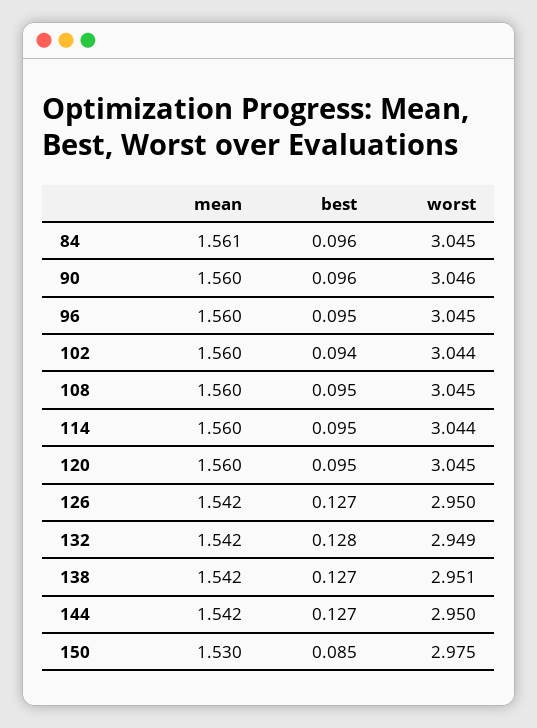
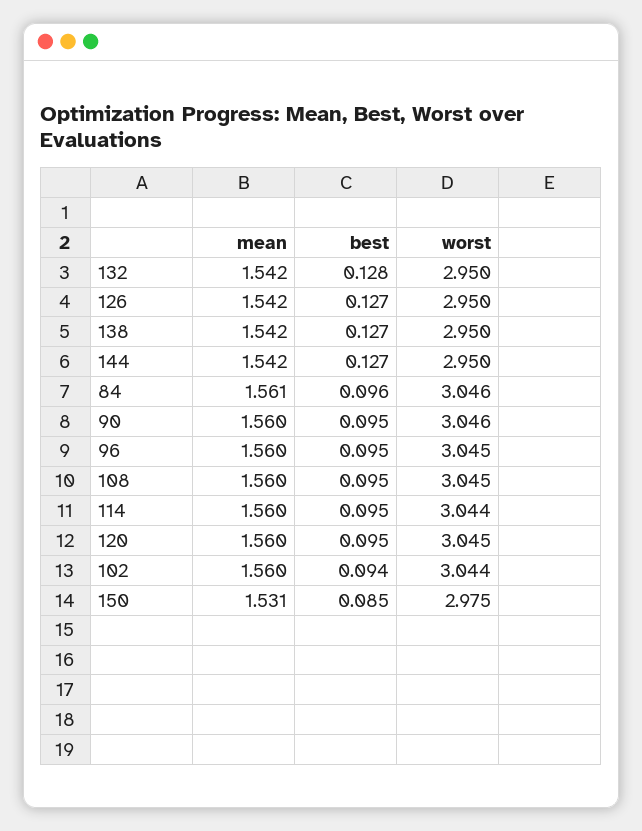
  {
    "mean": {
      "84": 1.561,
      "90": 1.56,
      "96": 1.56,
      "102": 1.56,
      "108": 1.56,
      "114": 1.56,
      "120": 1.56,
      "126": 1.542,
      "132": 1.542,
      "138": 1.542,
      "144": 1.542,
-     "150": 1.53
+     "150": 1.531
    },
    "best": {
      "84": 0.096,
-     "90": 0.096,
+     "90": 0.095,
      "96": 0.095,
      "102": 0.094,
      "108": 0.095,
      "114": 0.095,
      "120": 0.095,
      "126": 0.127,
      "132": 0.128,
      "138": 0.127,
      "144": 0.127,
      "150": 0.085
    },
    "worst": {
-     "84": 3.045,
+     "84": 3.046,
      "90": 3.046,
      "96": 3.045,
      "102": 3.044,
      "108": 3.045,
      "114": 3.044,
      "120": 3.045,
      "126": 2.95,
-     "132": 2.949,
+     "132": 2.95,
-     "138": 2.951,
+     "138": 2.95,
      "144": 2.95,
      "150": 2.975
    }
  }

